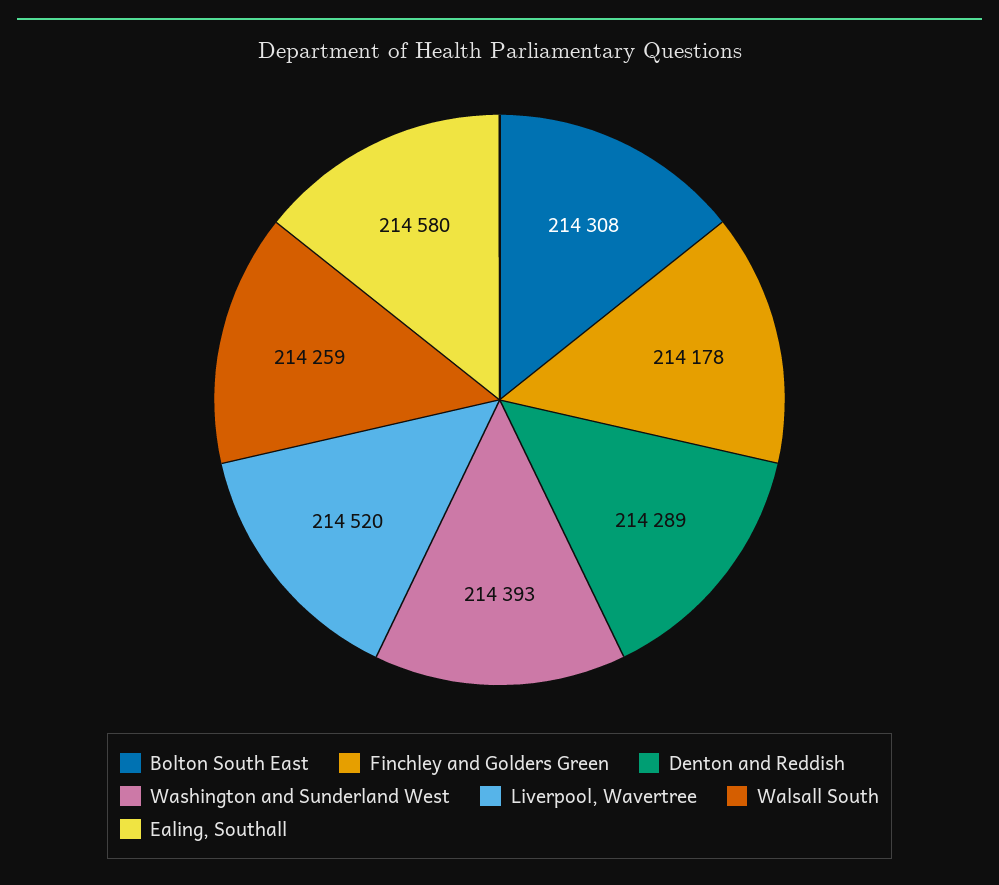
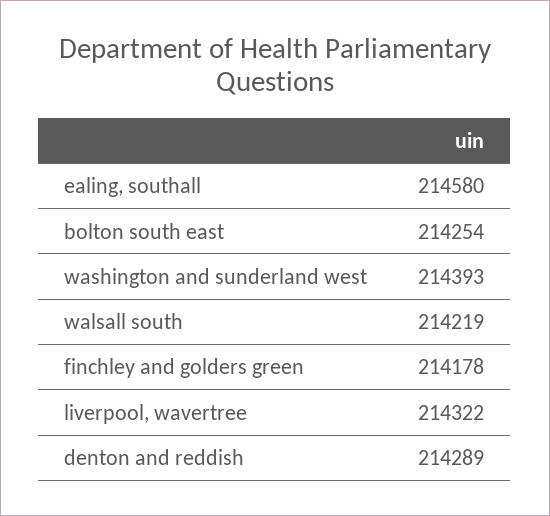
  {
-   "Bolton South East": 214308,
+   "Bolton South East": 214254,
    "Finchley and Golders Green": 214178,
    "Denton and Reddish": 214289,
    "Washington and Sunderland West": 214393,
-   "Liverpool, Wavertree": 214520,
+   "Liverpool, Wavertree": 214322,
-   "Walsall South": 214259,
+   "Walsall South": 214219,
    "Ealing, Southall": 214580
  }

